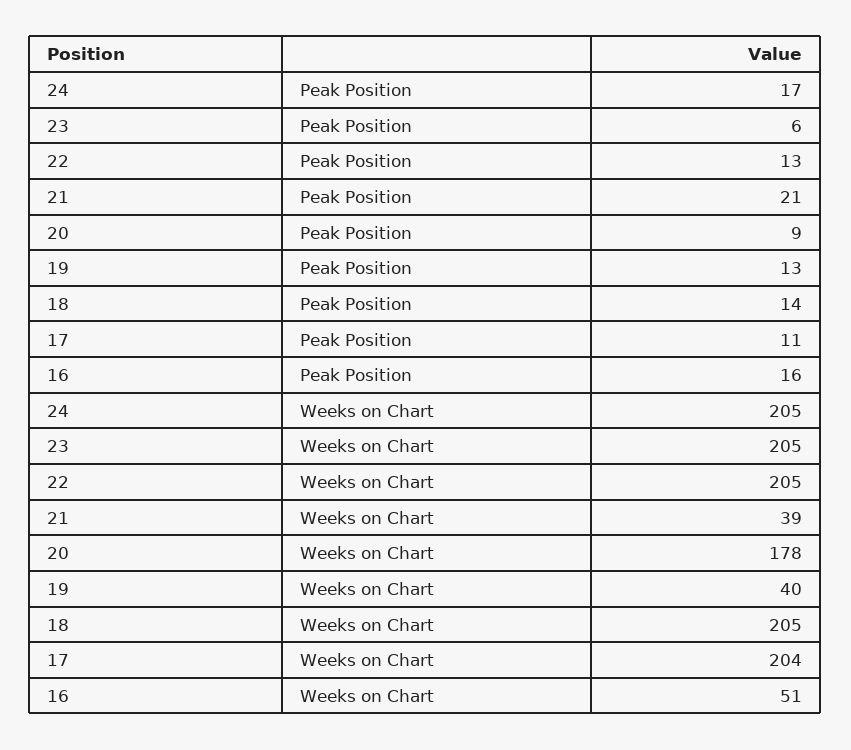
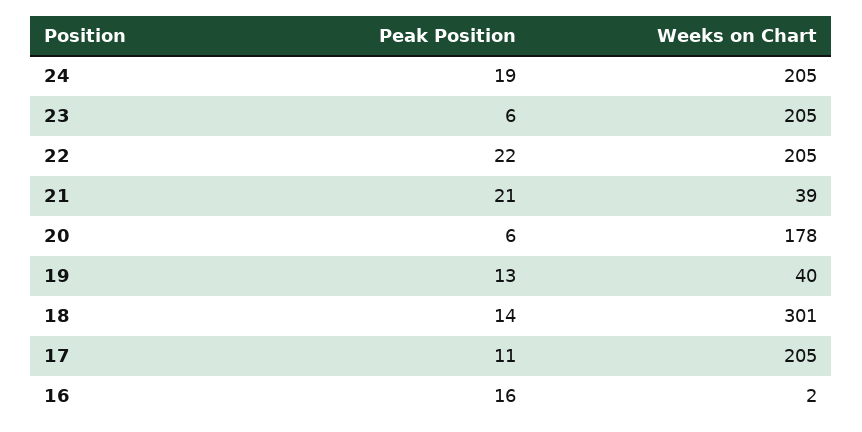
  {
    "24": {
-     "Peak Position": 17,
+     "Peak Position": 19,
      "Weeks on Chart": 205
    },
    "23": {
      "Peak Position": 6,
      "Weeks on Chart": 205
    },
    "22": {
-     "Peak Position": 13,
+     "Peak Position": 22,
      "Weeks on Chart": 205
    },
    "21": {
      "Peak Position": 21,
      "Weeks on Chart": 39
    },
    "20": {
-     "Peak Position": 9,
+     "Peak Position": 6,
      "Weeks on Chart": 178
    },
    "19": {
      "Peak Position": 13,
      "Weeks on Chart": 40
    },
    "18": {
      "Peak Position": 14,
-     "Weeks on Chart": 205
+     "Weeks on Chart": 301
    },
    "17": {
      "Peak Position": 11,
-     "Weeks on Chart": 204
+     "Weeks on Chart": 205
    },
    "16": {
      "Peak Position": 16,
-     "Weeks on Chart": 51
+     "Weeks on Chart": 2
    }
  }

